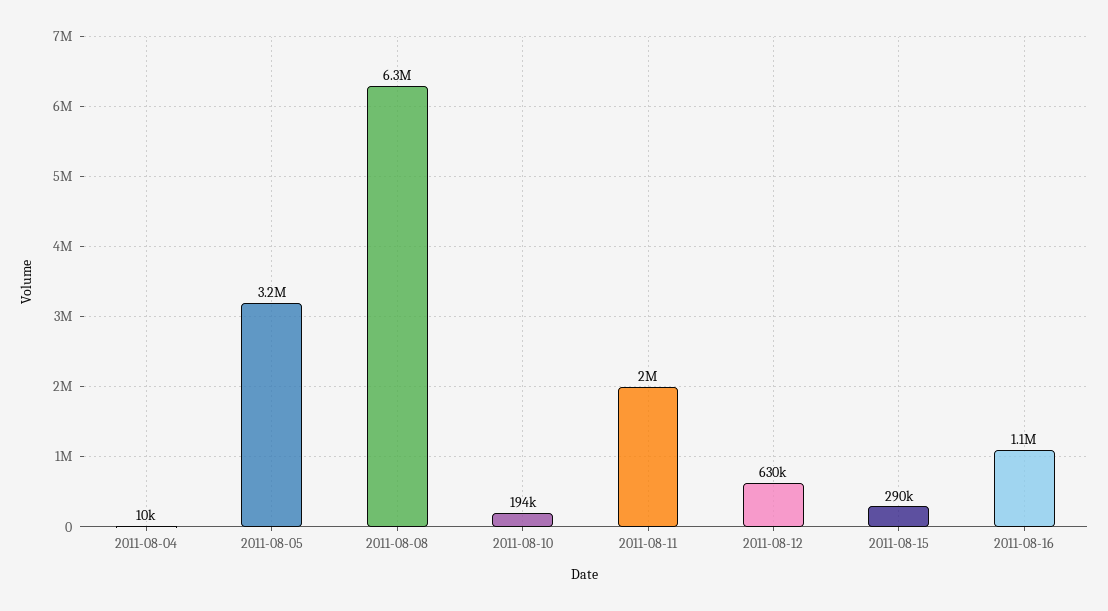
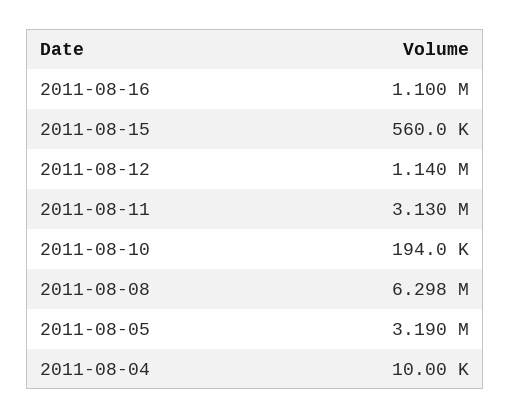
  {
    "2011-08-04": 10000,
    "2011-08-05": 3190000,
    "2011-08-08": 6298000,
    "2011-08-10": 194000,
-   "2011-08-11": 2000000,
+   "2011-08-11": 3130000,
-   "2011-08-12": 630000,
+   "2011-08-12": 1140000,
-   "2011-08-15": 290000,
+   "2011-08-15": 560000,
    "2011-08-16": 1100000
  }

